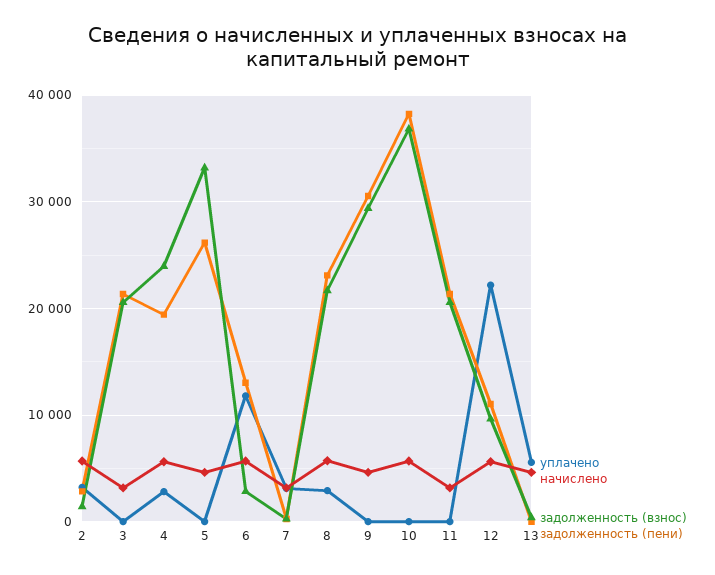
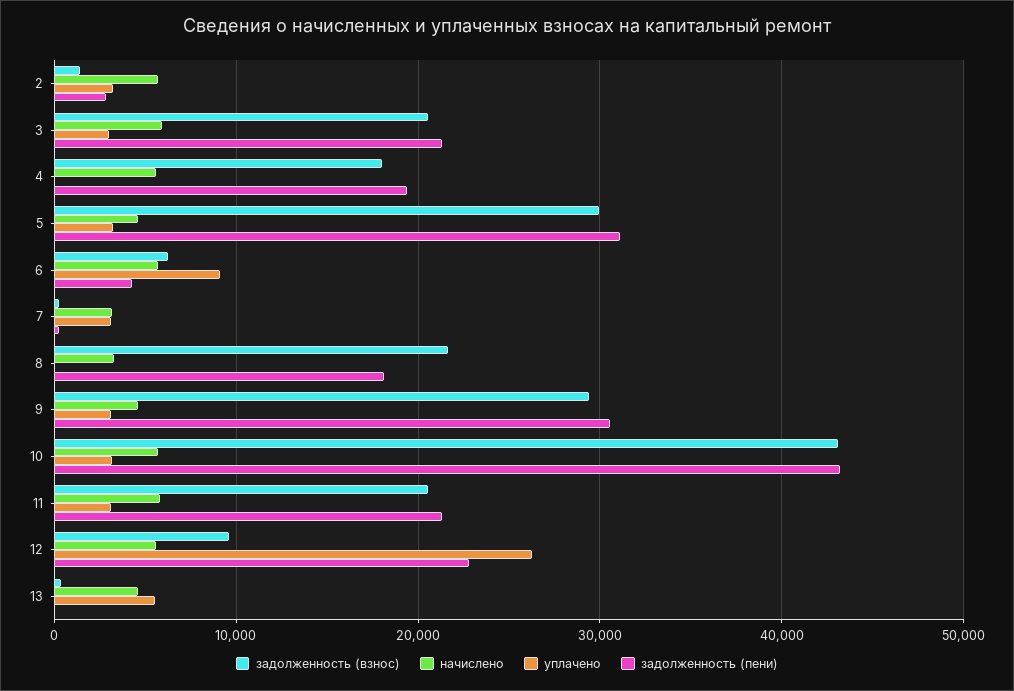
  {
    "уплачено": {
      "2": 3000,
-     "3": 0,
+     "3": 3000,
-     "4": 3000,
+     "4": 0,
-     "5": 0,
+     "5": 3000,
-     "6": 12000,
+     "6": 9000,
      "7": 3000,
-     "8": 3000,
+     "8": 0,
-     "9": 0,
+     "9": 3000,
-     "10": 0,
+     "10": 3000,
-     "11": 0,
+     "11": 3000,
-     "12": 22000,
+     "12": 26000,
      "13": 6000
    },
    "начислено": {
      "2": 6000,
-     "3": 3000,
+     "3": 6000,
      "4": 6000,
      "5": 5000,
      "6": 6000,
      "7": 3000,
-     "8": 6000,
+     "8": 3000,
      "9": 5000,
      "10": 6000,
-     "11": 3000,
+     "11": 6000,
      "12": 6000,
      "13": 5000
    },
    "задолженность (взнос)": {
      "2": 1000,
      "3": 21000,
-     "4": 24000,
+     "4": 18000,
-     "5": 33000,
+     "5": 30000,
-     "6": 3000,
+     "6": 6000,
      "7": 0,
      "8": 22000,
      "9": 29000,
-     "10": 37000,
+     "10": 43000,
      "11": 21000,
      "12": 10000,
      "13": 0
    },
    "задолженность (пени)": {
      "2": 3000,
      "3": 21000,
      "4": 19000,
-     "5": 26000,
+     "5": 31000,
-     "6": 13000,
+     "6": 4000,
      "7": 0,
-     "8": 23000,
+     "8": 18000,
      "9": 31000,
-     "10": 38000,
+     "10": 43000,
      "11": 21000,
-     "12": 11000,
+     "12": 23000,
      "13": 0
    }
  }

